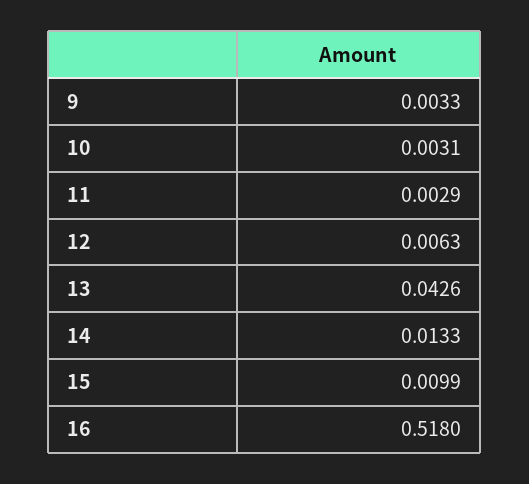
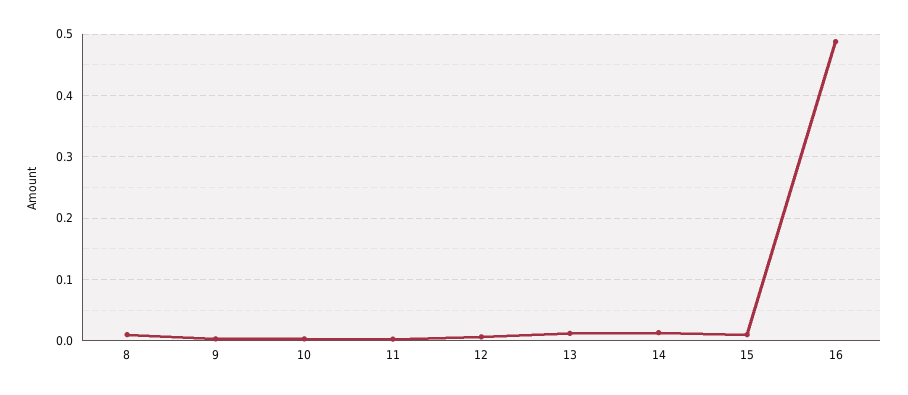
  {
    "9": 0.0033,
    "10": 0.0031,
    "11": 0.0029,
    "12": 0.0063,
-   "13": 0.0426,
+   "13": 0.01,
    "14": 0.0133,
    "15": 0.0099,
-   "16": 0.518
+   "16": 0.49,
+   "8": 0.01
  }

